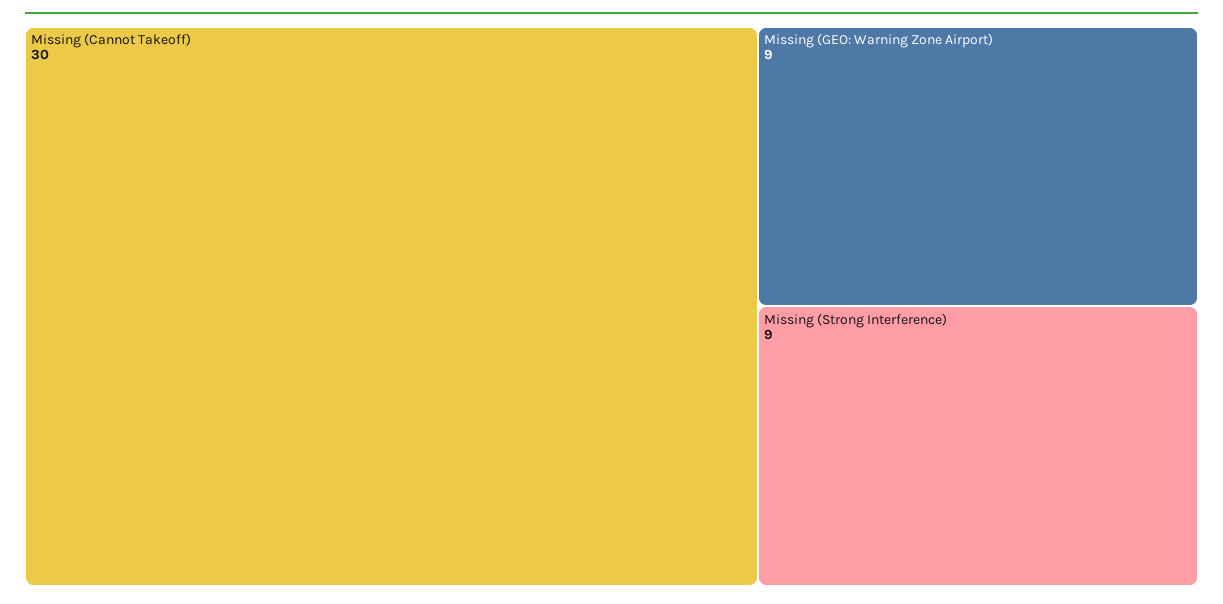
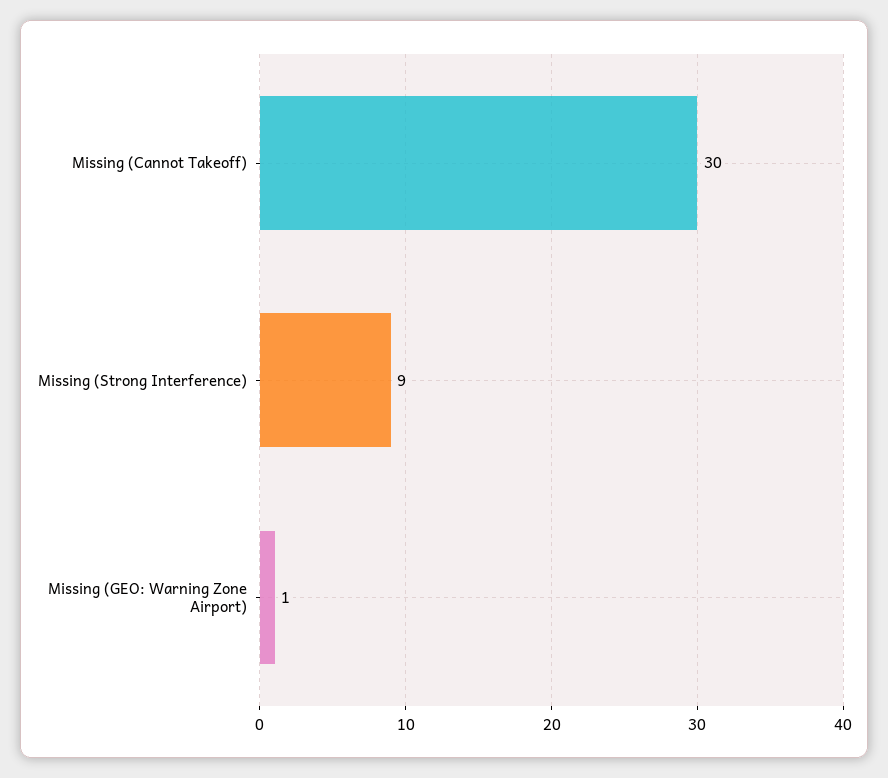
  {
    "Missing (Cannot Takeoff)": 30,
-   "Missing (GEO: Warning Zone Airport)": 9,
+   "Missing (GEO: Warning Zone Airport)": 1,
    "Missing (Strong Interference)": 9
  }

